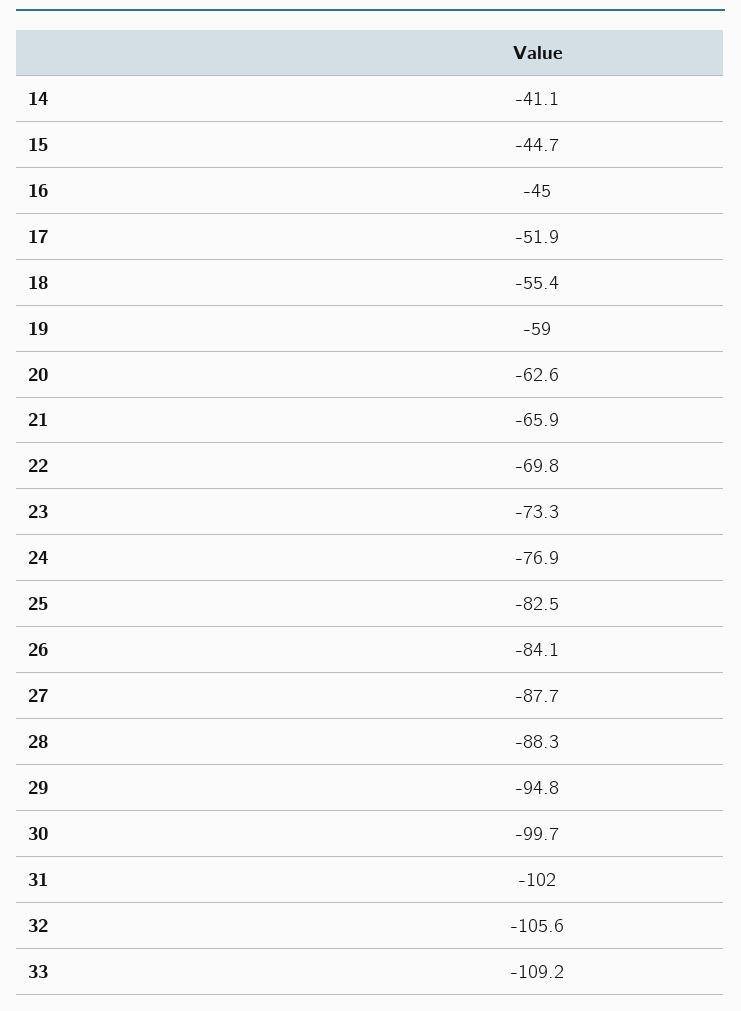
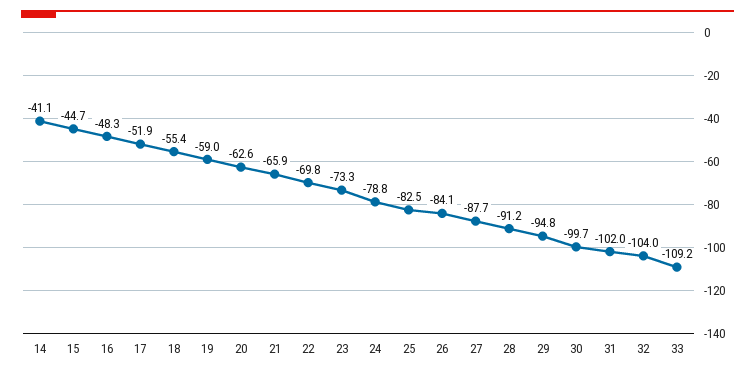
  {
    "14": -41.1,
    "15": -44.7,
-   "16": -45,
+   "16": -48.3,
    "17": -51.9,
    "18": -55.4,
    "19": -59,
    "20": -62.6,
    "21": -65.9,
    "22": -69.8,
    "23": -73.3,
-   "24": -76.9,
+   "24": -78.8,
    "25": -82.5,
    "26": -84.1,
    "27": -87.7,
-   "28": -88.3,
+   "28": -91.2,
    "29": -94.8,
    "30": -99.7,
    "31": -102,
-   "32": -105.6,
+   "32": -104,
    "33": -109.2
  }

